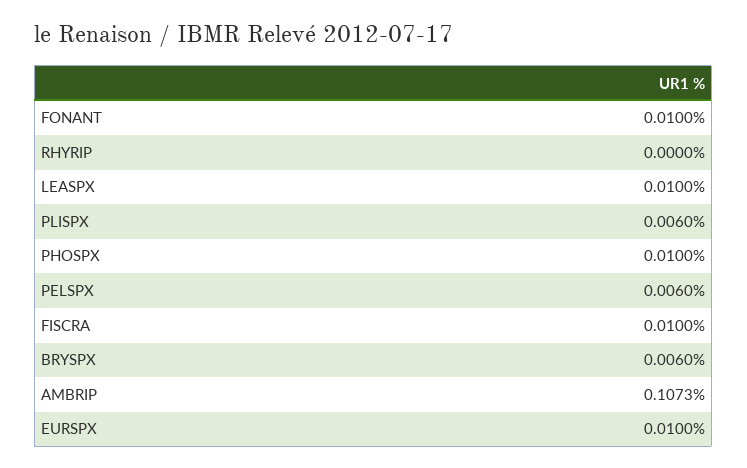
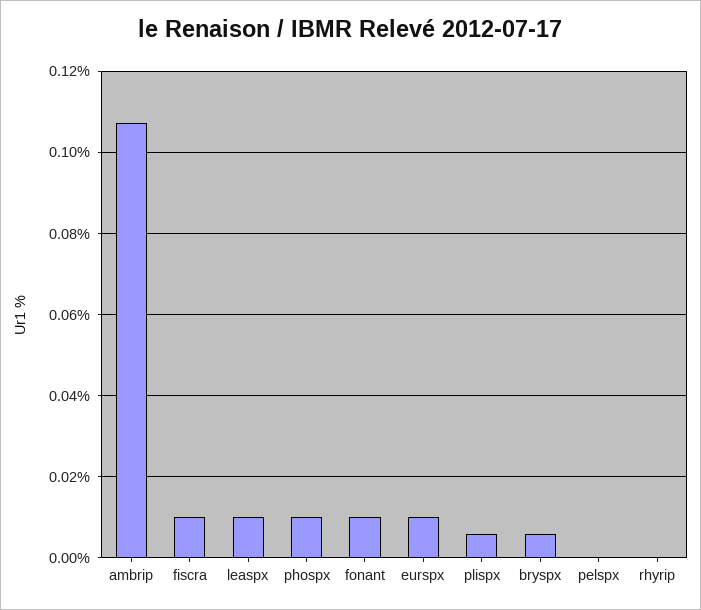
  {
    "FONANT": 0.01,
    "RHYRIP": 0,
    "LEASPX": 0.01,
    "PLISPX": 0.006,
    "PHOSPX": 0.01,
-   "PELSPX": 0.006,
+   "PELSPX": 0,
    "FISCRA": 0.01,
    "BRYSPX": 0.006,
    "AMBRIP": 0.1073,
    "EURSPX": 0.01
  }

